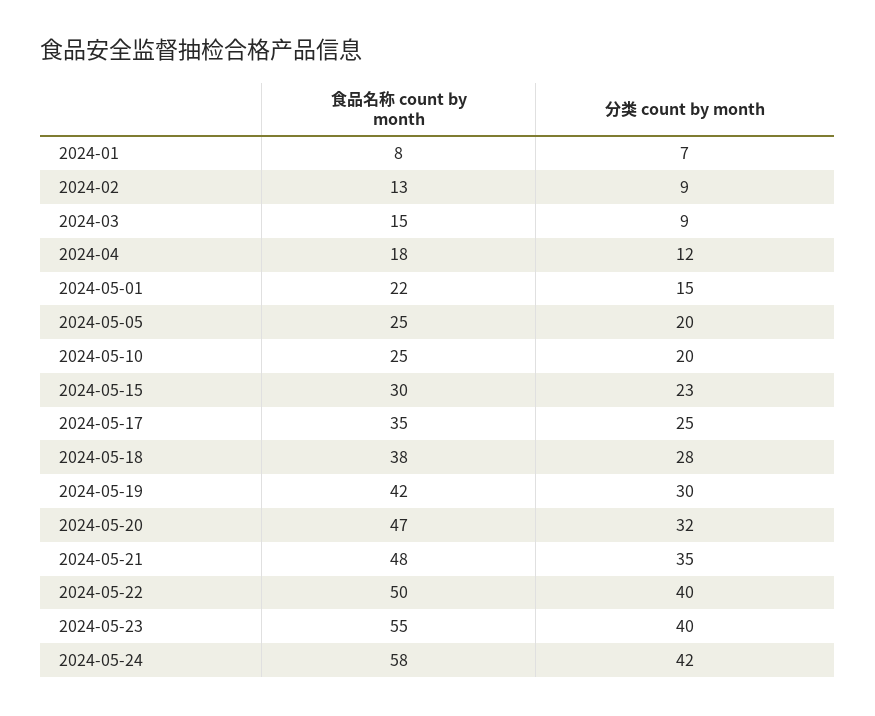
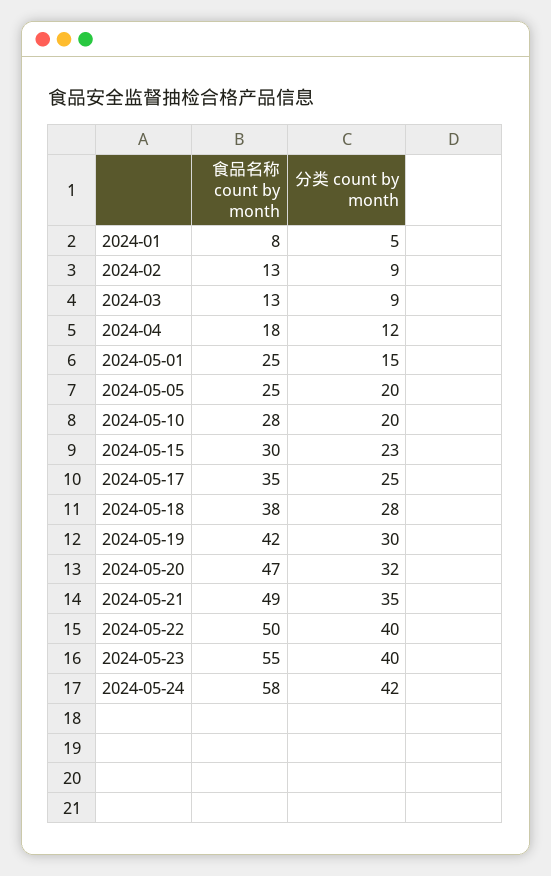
  {
    "食品名称 count by month": {
      "2024-01": 8,
      "2024-02": 13,
-     "2024-03": 15,
+     "2024-03": 13,
      "2024-04": 18,
-     "2024-05-01": 22,
+     "2024-05-01": 25,
      "2024-05-05": 25,
-     "2024-05-10": 25,
+     "2024-05-10": 28,
      "2024-05-15": 30,
      "2024-05-17": 35,
      "2024-05-18": 38,
      "2024-05-19": 42,
      "2024-05-20": 47,
-     "2024-05-21": 48,
+     "2024-05-21": 49,
      "2024-05-22": 50,
      "2024-05-23": 55,
      "2024-05-24": 58
    },
    "分类 count by month": {
-     "2024-01": 7,
+     "2024-01": 5,
      "2024-02": 9,
      "2024-03": 9,
      "2024-04": 12,
      "2024-05-01": 15,
      "2024-05-05": 20,
      "2024-05-10": 20,
      "2024-05-15": 23,
      "2024-05-17": 25,
      "2024-05-18": 28,
      "2024-05-19": 30,
      "2024-05-20": 32,
      "2024-05-21": 35,
      "2024-05-22": 40,
      "2024-05-23": 40,
      "2024-05-24": 42
    }
  }

